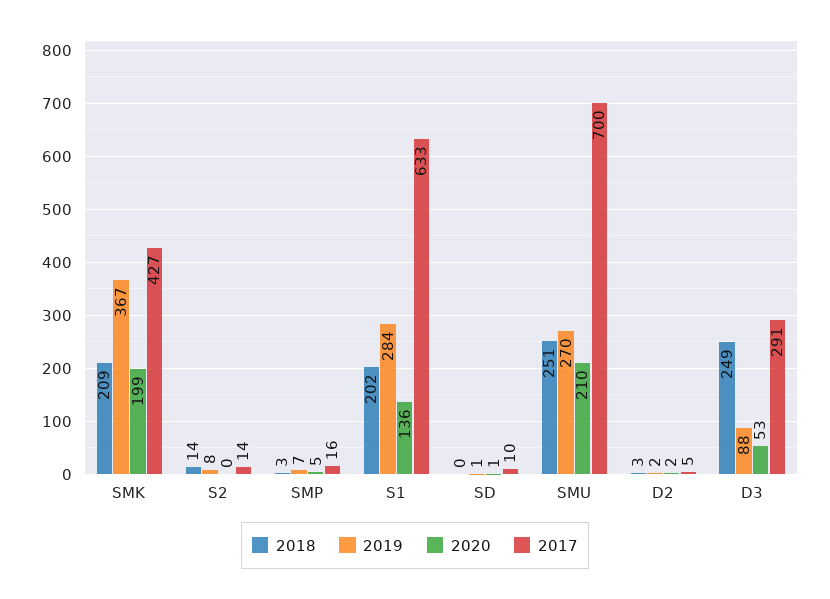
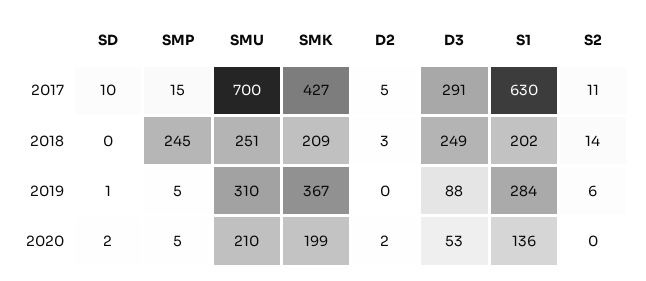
  {
    "2018": {
      "SMK": 209,
      "S2": 14,
-     "SMP": 3,
+     "SMP": 245,
      "S1": 202,
      "SD": 0,
      "SMU": 251,
      "D2": 3,
      "D3": 249
    },
    "2019": {
      "SMK": 367,
-     "S2": 8,
+     "S2": 6,
-     "SMP": 7,
+     "SMP": 5,
      "S1": 284,
      "SD": 1,
-     "SMU": 270,
+     "SMU": 310,
-     "D2": 2,
+     "D2": 0,
      "D3": 88
    },
    "2020": {
      "SMK": 199,
      "S2": 0,
      "SMP": 5,
      "S1": 136,
-     "SD": 1,
+     "SD": 2,
      "SMU": 210,
      "D2": 2,
      "D3": 53
    },
    "2017": {
      "SMK": 427,
-     "S2": 14,
+     "S2": 11,
-     "SMP": 16,
+     "SMP": 15,
-     "S1": 633,
+     "S1": 630,
      "SD": 10,
      "SMU": 700,
      "D2": 5,
      "D3": 291
    }
  }

